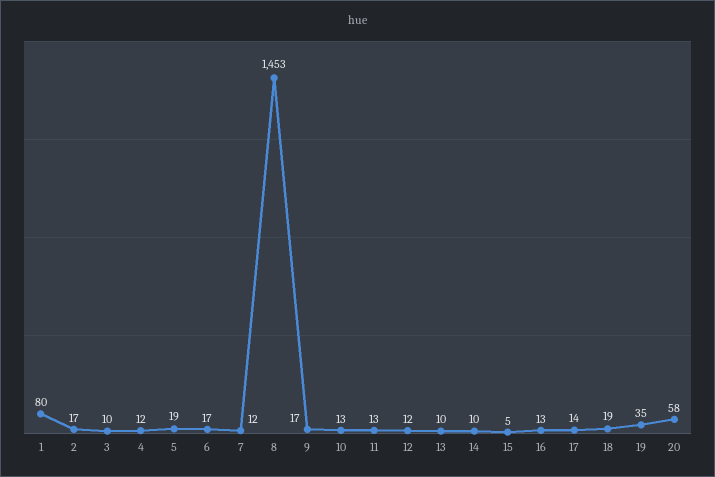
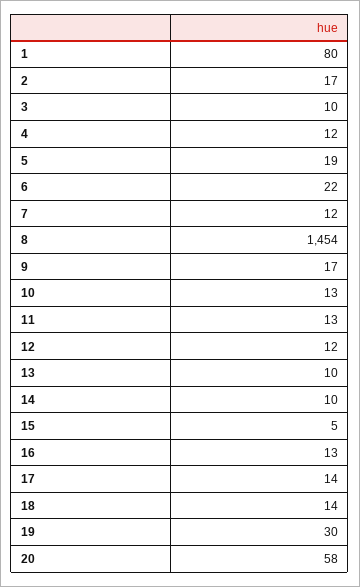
  {
    "1": 80,
    "2": 17,
    "3": 10,
    "4": 12,
    "5": 19,
-   "6": 17,
+   "6": 22,
    "7": 12,
-   "8": 1453,
+   "8": 1454,
    "9": 17,
    "10": 13,
    "11": 13,
    "12": 12,
    "13": 10,
    "14": 10,
    "15": 5,
    "16": 13,
    "17": 14,
-   "18": 19,
+   "18": 14,
-   "19": 35,
+   "19": 30,
    "20": 58
  }

